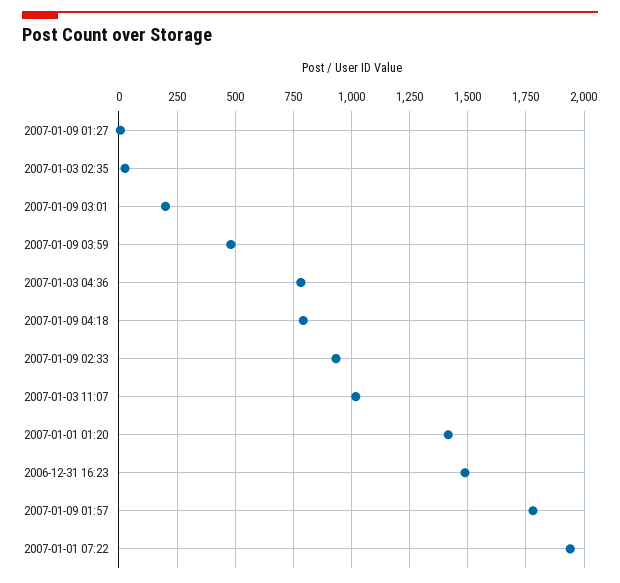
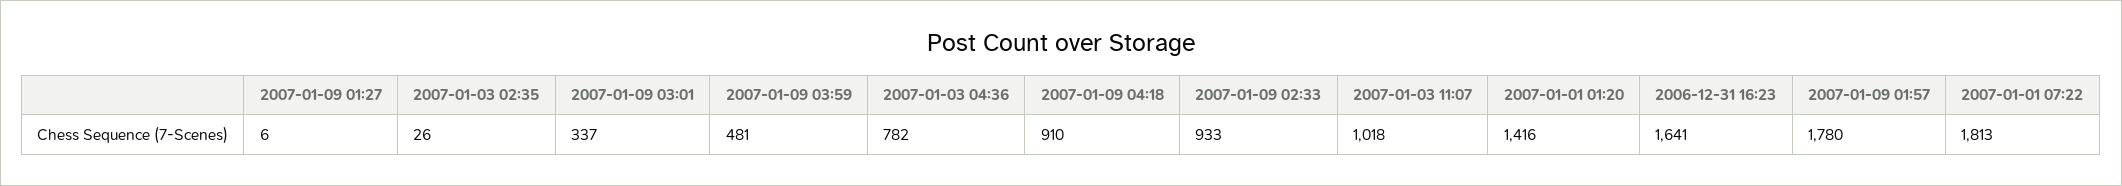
  {
    "2007-01-09 01:27": 6,
    "2007-01-03 02:35": 26,
-   "2007-01-09 03:01": 200,
+   "2007-01-09 03:01": 337,
    "2007-01-09 03:59": 481,
    "2007-01-03 04:36": 782,
-   "2007-01-09 04:18": 800,
+   "2007-01-09 04:18": 910,
    "2007-01-09 02:33": 933,
    "2007-01-03 11:07": 1018,
    "2007-01-01 01:20": 1416,
-   "2006-12-31 16:23": 1500,
+   "2006-12-31 16:23": 1641,
    "2007-01-09 01:57": 1780,
-   "2007-01-01 07:22": 1950
+   "2007-01-01 07:22": 1813
  }

